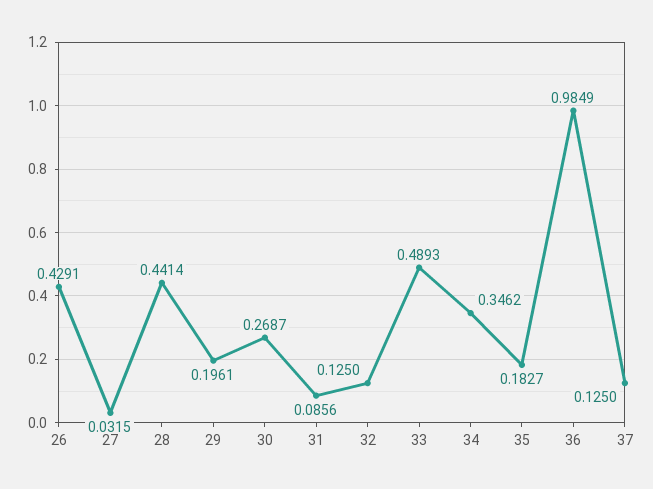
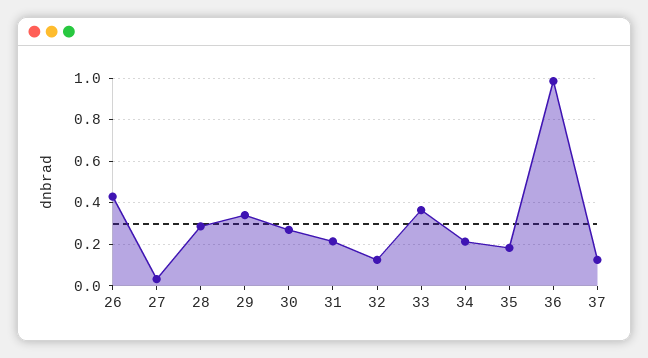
  {
    "26": 0.4291,
    "27": 0.0315,
-   "28": 0.4414,
+   "28": 0.3,
-   "29": 0.1961,
+   "29": 0.35,
    "30": 0.2687,
-   "31": 0.0856,
+   "31": 0.2,
    "32": 0.125,
-   "33": 0.4893,
+   "33": 0.35,
-   "34": 0.3462,
+   "34": 0.2,
    "35": 0.1827,
    "36": 0.9849,
    "37": 0.125
  }

